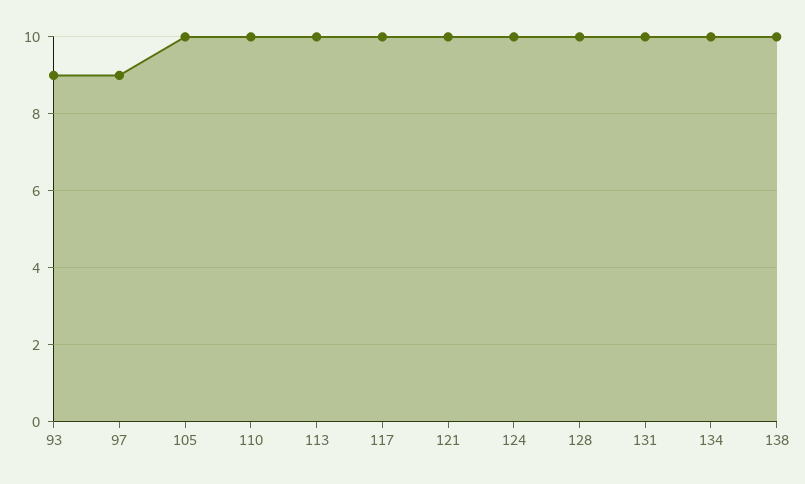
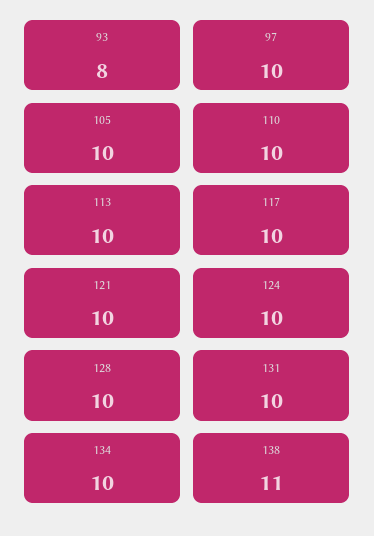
  {
-   "93": 9,
+   "93": 8,
-   "97": 9,
+   "97": 10,
    "105": 10,
    "110": 10,
    "113": 10,
    "117": 10,
    "121": 10,
    "124": 10,
    "128": 10,
    "131": 10,
    "134": 10,
-   "138": 10
+   "138": 11
  }

